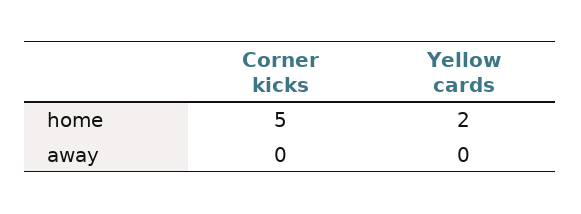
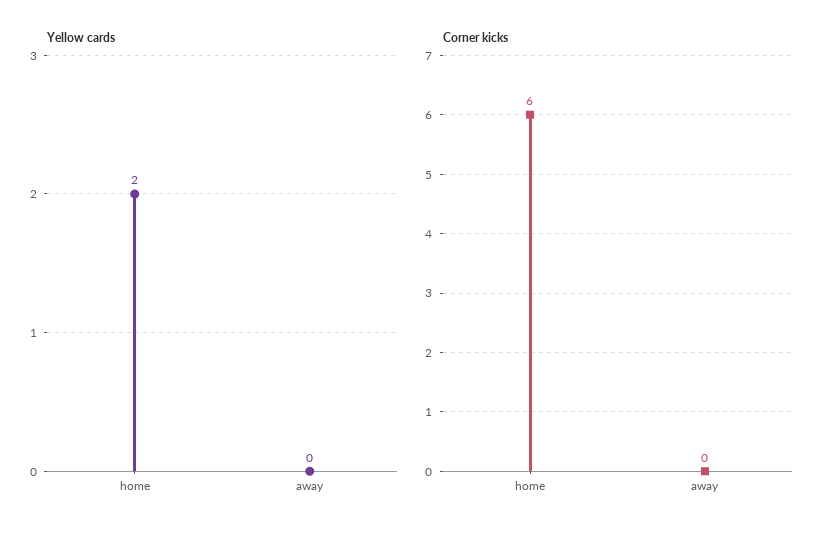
  {
    "Corner kicks": {
-     "home": 5,
+     "home": 6,
      "away": 0
    },
    "Yellow cards": {
      "home": 2,
      "away": 0
    }
  }

